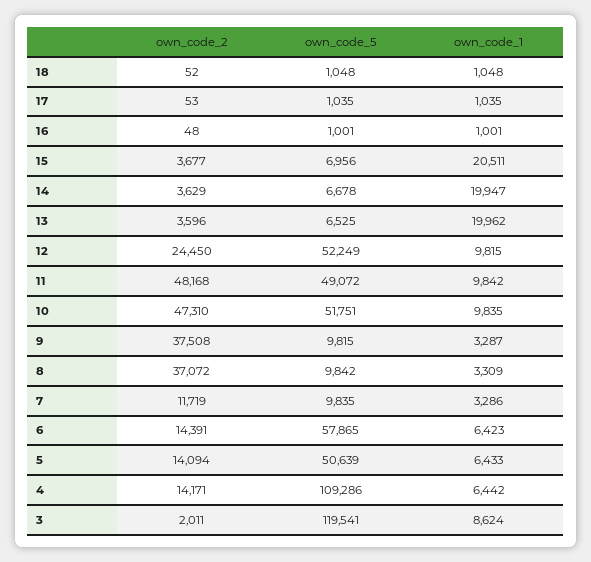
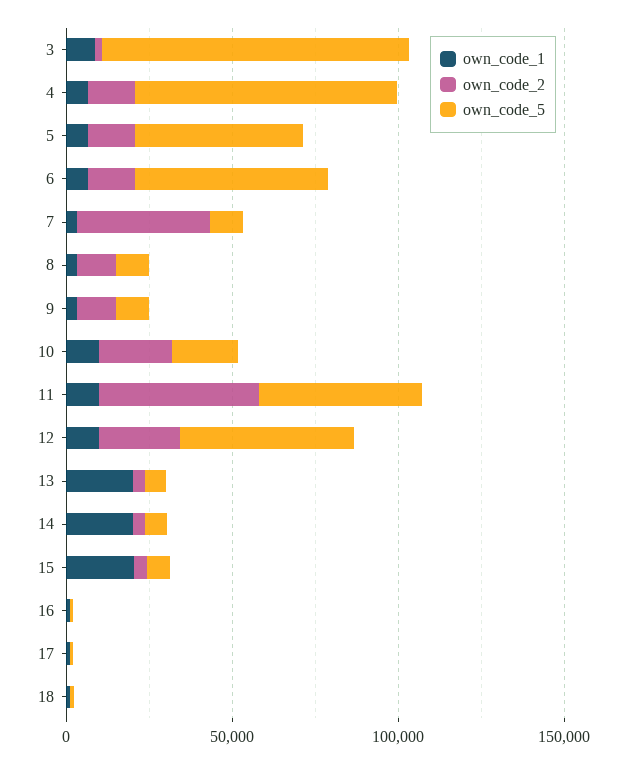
  {
    "own_code_2": {
      "18": 52,
      "17": 53,
      "16": 48,
      "15": 3677,
      "14": 3629,
      "13": 3596,
      "12": 24450,
      "11": 48168,
-     "10": 47310,
+     "10": 20000,
-     "9": 37508,
+     "9": 10000,
-     "8": 37072,
+     "8": 10000,
-     "7": 11719,
+     "7": 40000,
      "6": 14391,
      "5": 14094,
      "4": 14171,
      "3": 2011
    },
    "own_code_5": {
      "18": 1048,
      "17": 1035,
      "16": 1001,
      "15": 6956,
      "14": 6678,
      "13": 6525,
      "12": 52249,
      "11": 49072,
-     "10": 51751,
+     "10": 20000,
      "9": 9815,
      "8": 9842,
      "7": 9835,
      "6": 57865,
      "5": 50639,
-     "4": 109286,
+     "4": 80000,
-     "3": 119541
+     "3": 90000
    },
    "own_code_1": {
      "18": 1048,
      "17": 1035,
      "16": 1001,
      "15": 20511,
      "14": 19947,
      "13": 19962,
      "12": 9815,
      "11": 9842,
      "10": 9835,
      "9": 3287,
      "8": 3309,
      "7": 3286,
      "6": 6423,
      "5": 6433,
      "4": 6442,
      "3": 8624
    }
  }

